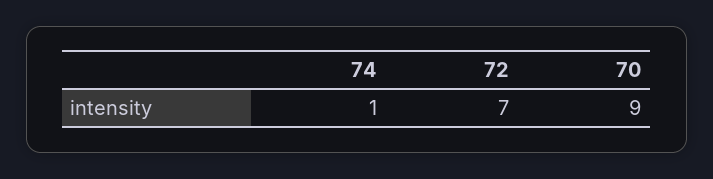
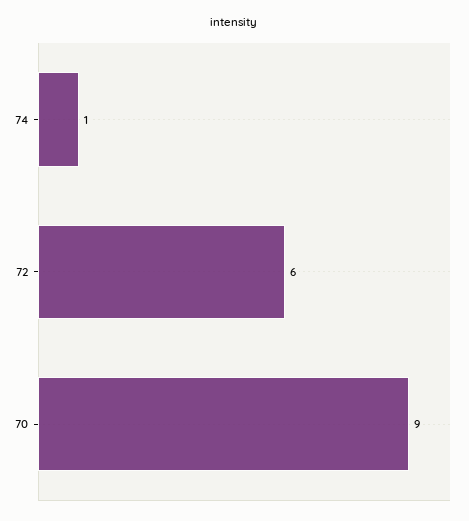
  {
    "74": 1,
-   "72": 7,
+   "72": 6,
    "70": 9
  }

